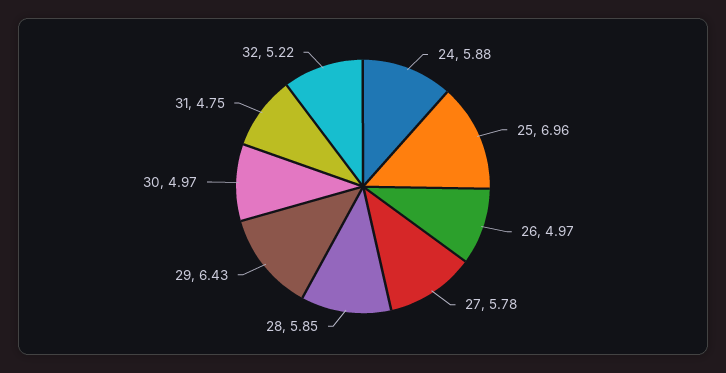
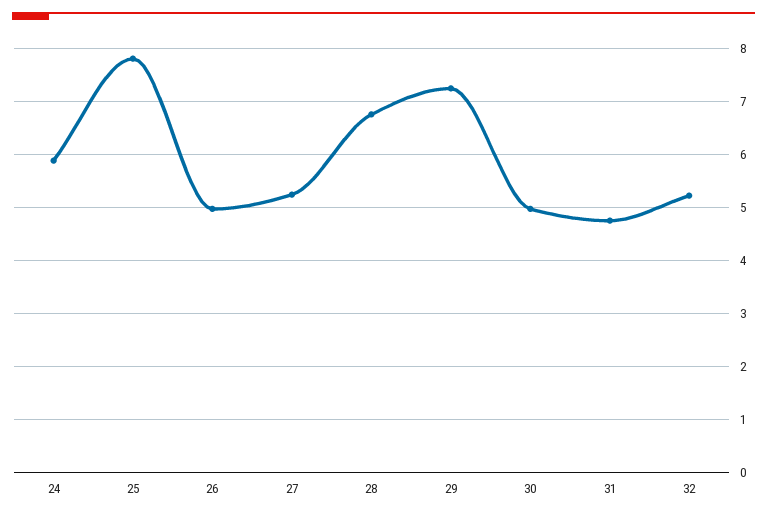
  {
    "24": 5.88,
-   "25": 6.96,
+   "25": 7.8,
    "26": 4.97,
-   "27": 5.78,
+   "27": 5.2,
-   "28": 5.85,
+   "28": 6.8,
-   "29": 6.43,
+   "29": 7.2,
    "30": 4.97,
    "31": 4.75,
    "32": 5.22
  }

